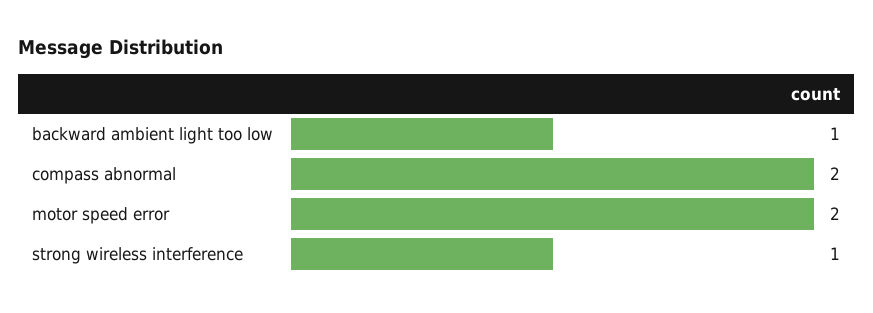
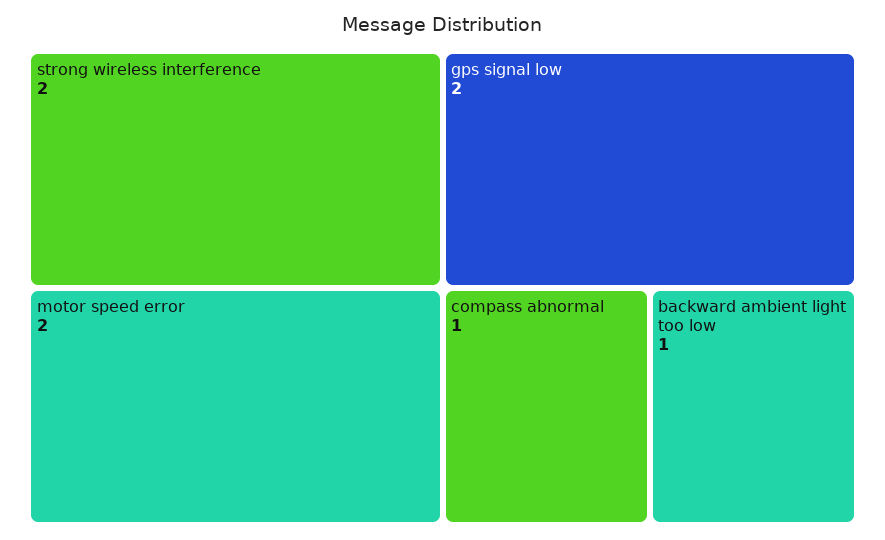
  {
    "backward ambient light too low": 1,
-   "compass abnormal": 2,
+   "compass abnormal": 1,
    "motor speed error": 2,
-   "strong wireless interference": 1
+   "strong wireless interference": 2,
+   "gps signal low": 2
  }

